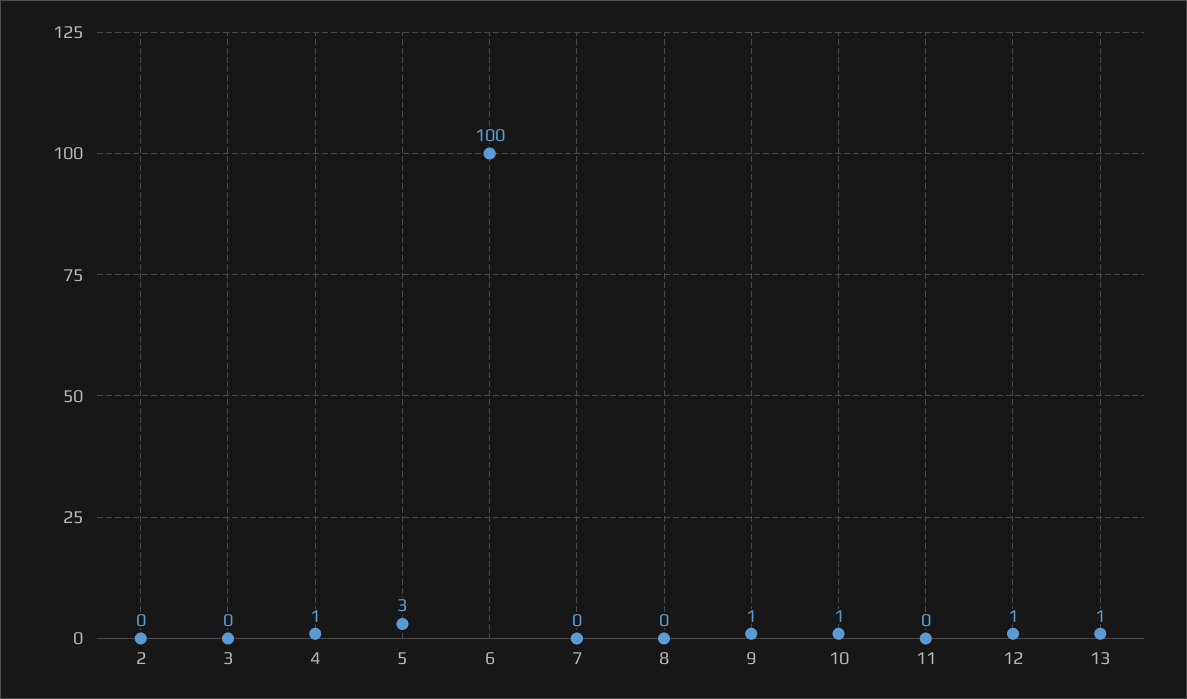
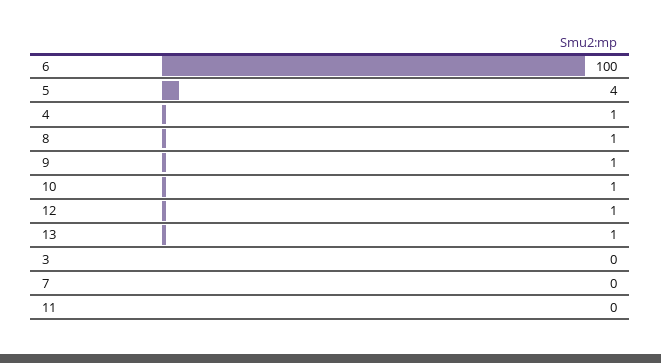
  {
-   "2": 0,
    "3": 0,
    "4": 1,
-   "5": 3,
+   "5": 4,
    "6": 100,
    "7": 0,
-   "8": 0,
+   "8": 1,
    "9": 1,
    "10": 1,
    "11": 0,
    "12": 1,
    "13": 1
  }

